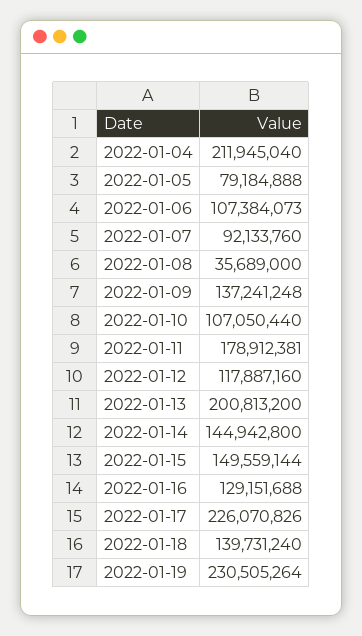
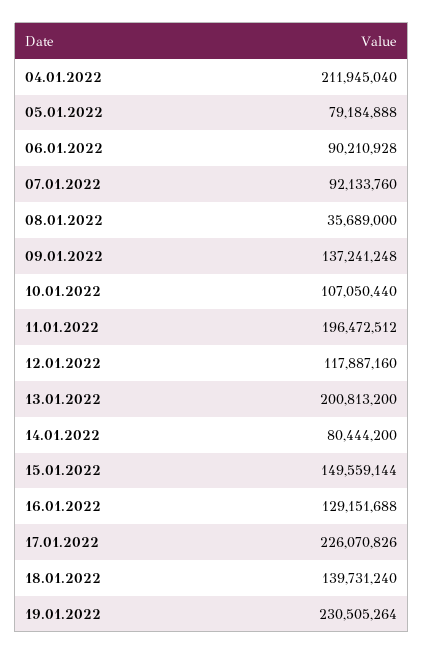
  {
    "2022-01-04": 211945040,
    "2022-01-05": 79184888,
-   "2022-01-06": 107384073,
+   "2022-01-06": 90210928,
    "2022-01-07": 92133760,
    "2022-01-08": 35689000,
    "2022-01-09": 137241248,
    "2022-01-10": 107050440,
-   "2022-01-11": 178912381,
+   "2022-01-11": 196472512,
    "2022-01-12": 117887160,
    "2022-01-13": 200813200,
-   "2022-01-14": 144942800,
+   "2022-01-14": 80444200,
    "2022-01-15": 149559144,
    "2022-01-16": 129151688,
    "2022-01-17": 226070826,
    "2022-01-18": 139731240,
    "2022-01-19": 230505264
  }

